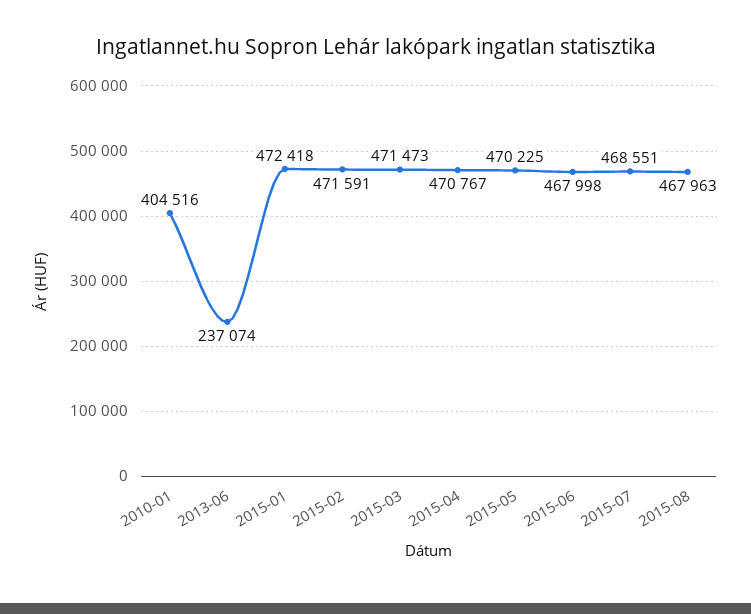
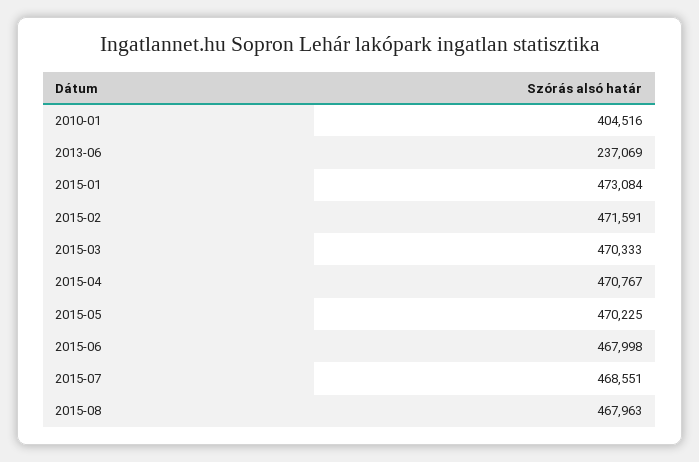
  {
    "2010-01": 404516,
-   "2013-06": 237074,
+   "2013-06": 237069,
-   "2015-01": 472418,
+   "2015-01": 473084,
    "2015-02": 471591,
-   "2015-03": 471473,
+   "2015-03": 470333,
    "2015-04": 470767,
    "2015-05": 470225,
    "2015-06": 467998,
    "2015-07": 468551,
    "2015-08": 467963
  }

